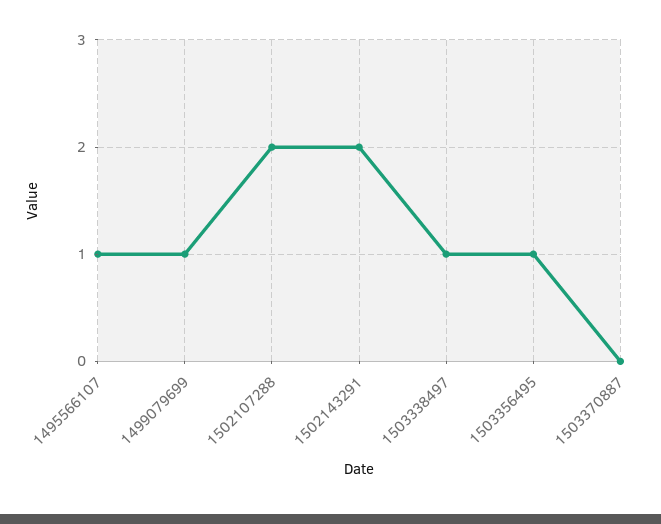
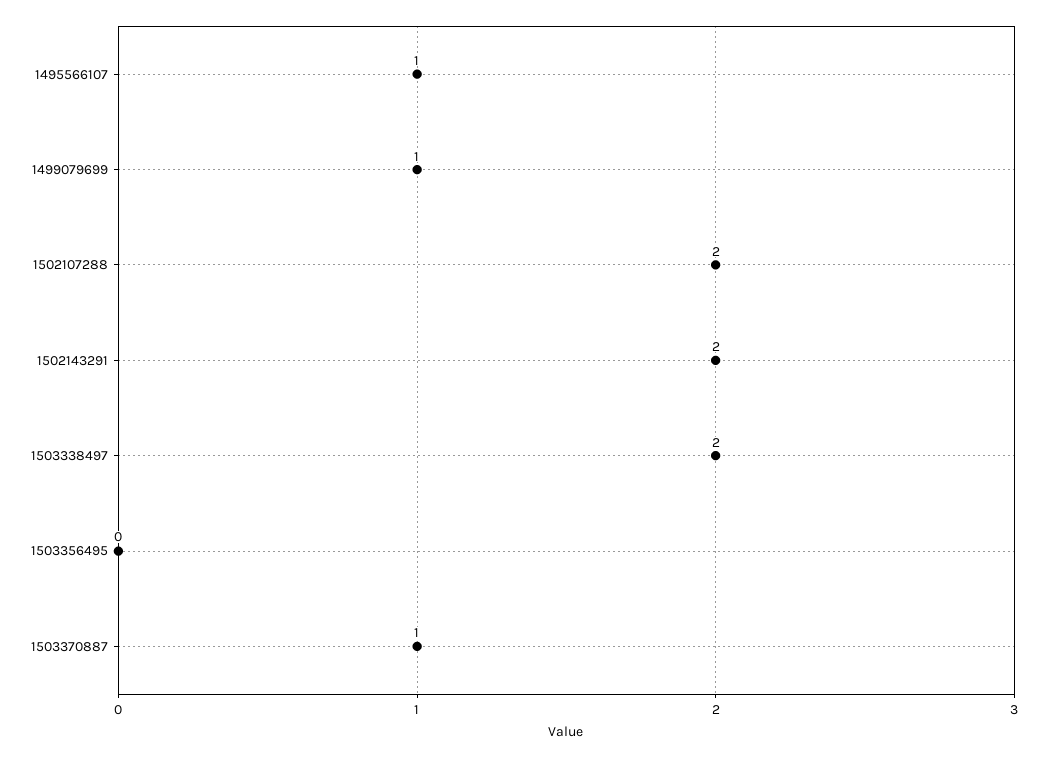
  {
    "1495566107": 1,
    "1499079699": 1,
    "1502107288": 2,
    "1502143291": 2,
-   "1503338497": 1,
+   "1503338497": 2,
-   "1503356495": 1,
+   "1503356495": 0,
-   "1503370887": 0
+   "1503370887": 1
  }

